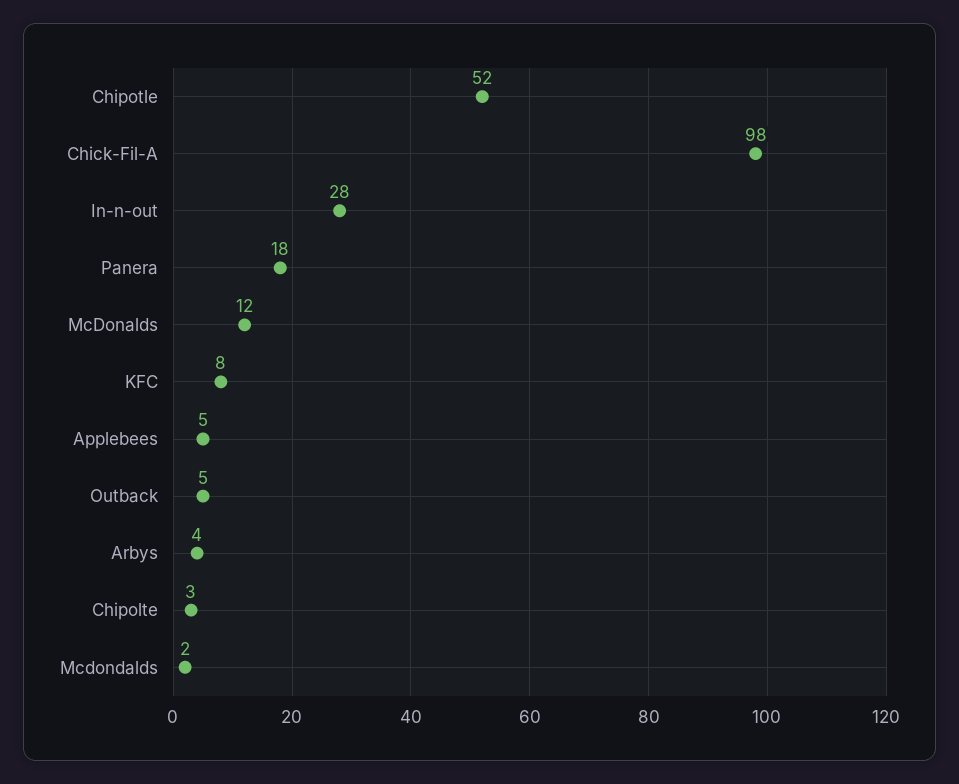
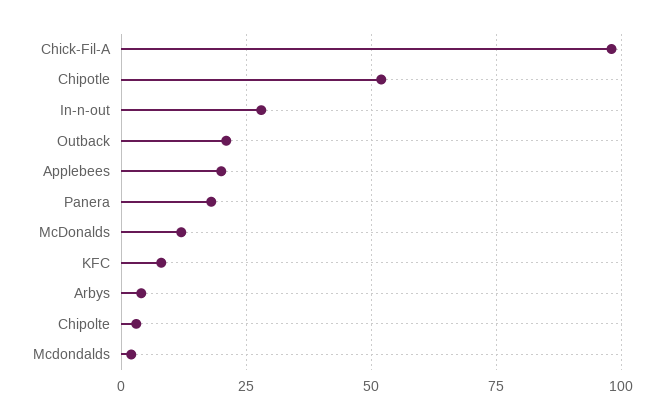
  {
    "Chipotle": 52,
    "Chick-Fil-A": 98,
    "In-n-out": 28,
    "Panera": 18,
    "McDonalds": 12,
    "KFC": 8,
-   "Applebees": 5,
+   "Applebees": 20,
-   "Outback": 5,
+   "Outback": 20,
    "Arbys": 4,
    "Chipolte": 3,
    "Mcdondalds": 2
  }

